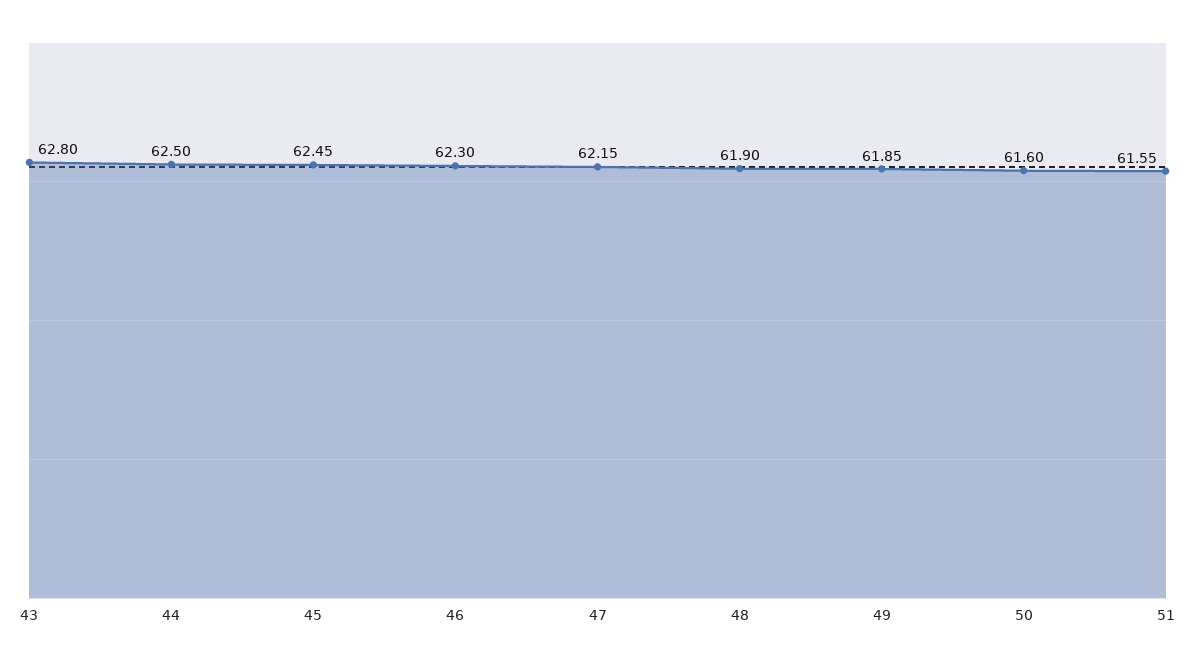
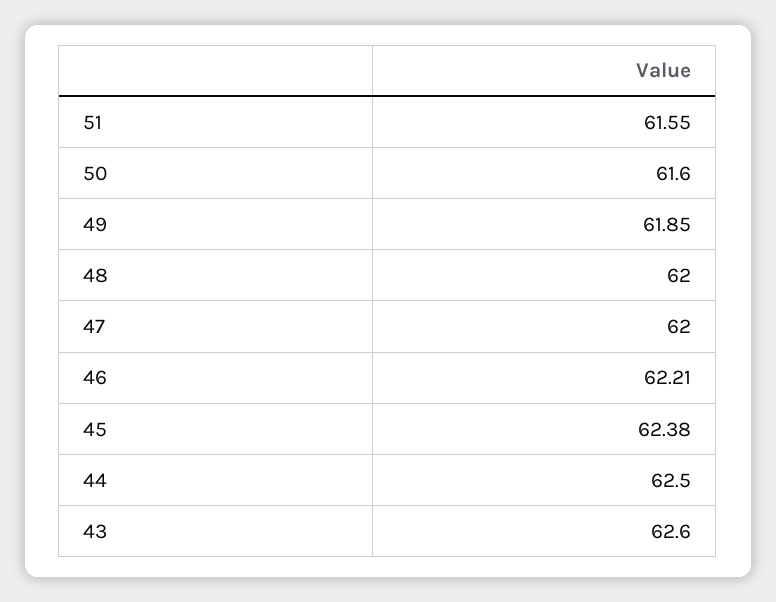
  {
-   "43": 62.8,
+   "43": 62.6,
    "44": 62.5,
-   "45": 62.45,
+   "45": 62.38,
-   "46": 62.3,
+   "46": 62.21,
-   "47": 62.15,
+   "47": 62,
-   "48": 61.9,
+   "48": 62,
    "49": 61.85,
    "50": 61.6,
    "51": 61.55
  }

